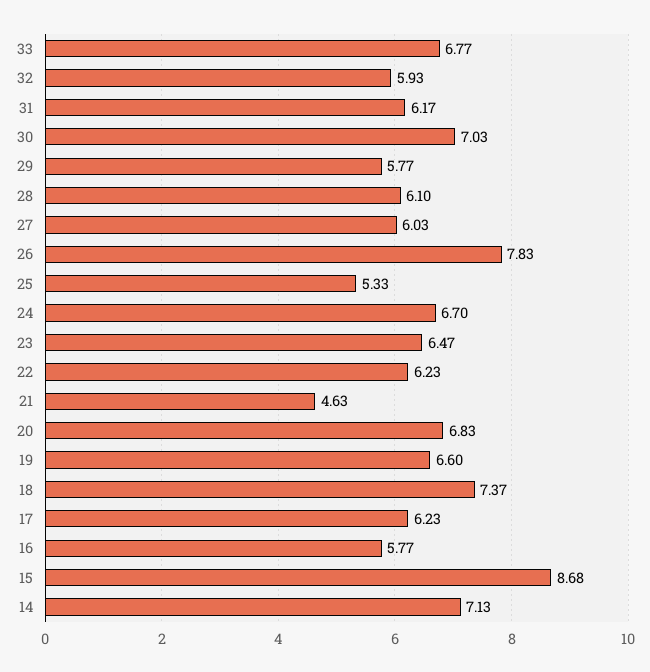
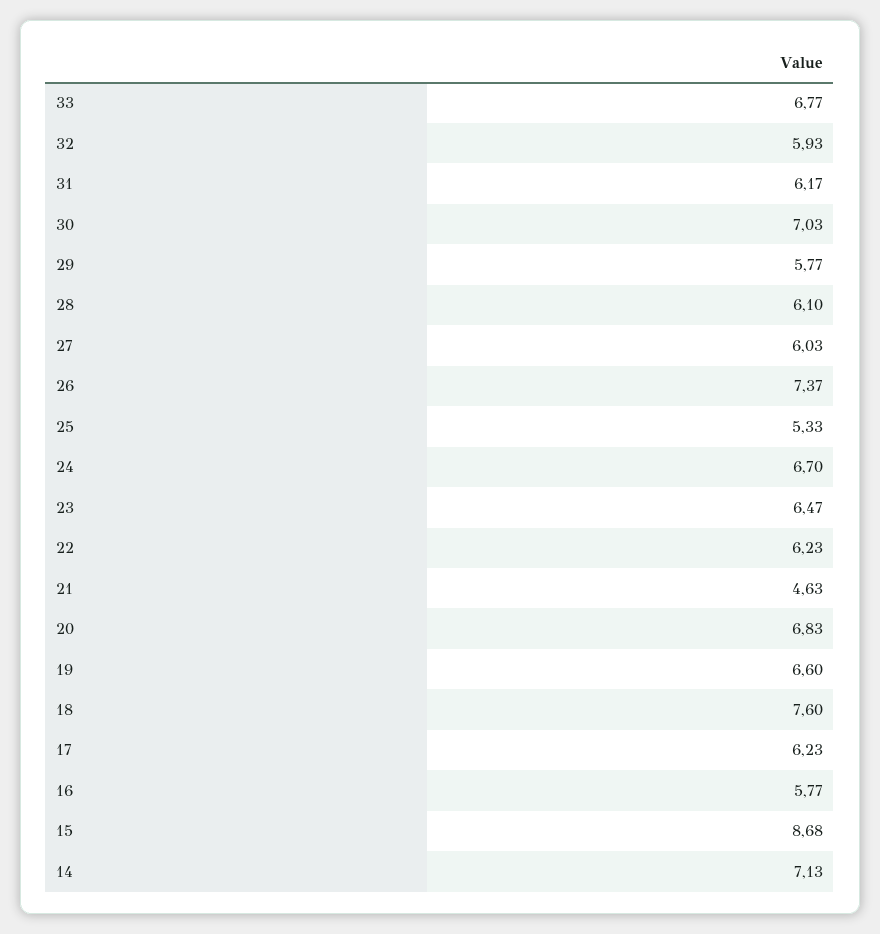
  {
    "33": 6.77,
    "32": 5.93,
    "31": 6.17,
    "30": 7.03,
    "29": 5.77,
    "28": 6.1,
    "27": 6.03,
-   "26": 7.83,
+   "26": 7.37,
    "25": 5.33,
    "24": 6.7,
    "23": 6.47,
    "22": 6.23,
    "21": 4.63,
    "20": 6.83,
    "19": 6.6,
-   "18": 7.37,
+   "18": 7.6,
    "17": 6.23,
    "16": 5.77,
    "15": 8.68,
    "14": 7.13
  }

